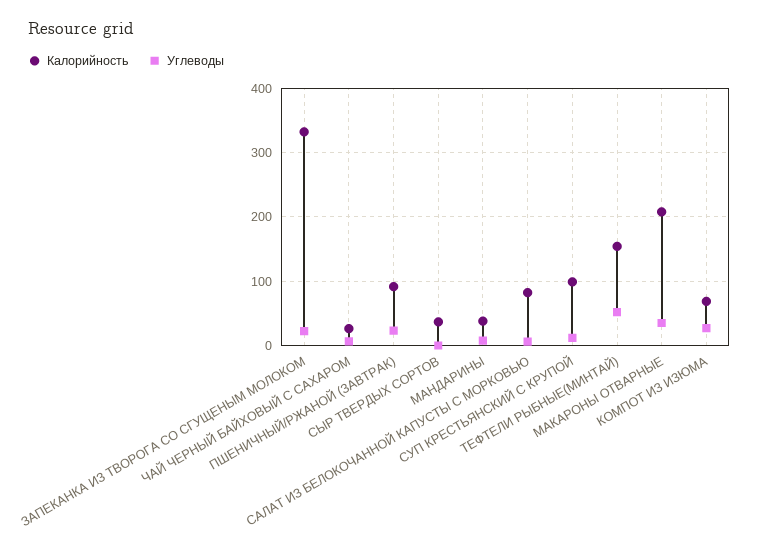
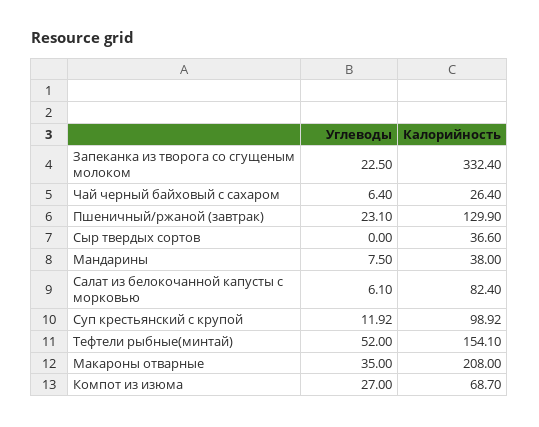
  {
    "Калорийность": {
      "ЗАПЕКАНКА ИЗ ТВОРОГА СО СГУЩЕНЫМ МОЛОКОМ": 332.4,
      "ЧАЙ ЧЕРНЫЙ БАЙХОВЫЙ С САХАРОМ": 26.4,
-     "ПШЕНИЧНЫЙ/РЖАНОЙ (ЗАВТРАК)": 90,
+     "ПШЕНИЧНЫЙ/РЖАНОЙ (ЗАВТРАК)": 129.9,
      "СЫР ТВЕРДЫХ СОРТОВ": 36.6,
      "МАНДАРИНЫ": 38,
      "САЛАТ ИЗ БЕЛОКОЧАННОЙ КАПУСТЫ С МОРКОВЬЮ": 82.4,
      "СУП КРЕСТЬЯНСКИЙ С КРУПОЙ": 98.92,
      "ТЕФТЕЛИ РЫБНЫЕ(МИНТАЙ)": 154.1,
      "МАКАРОНЫ ОТВАРНЫЕ": 208,
      "КОМПОТ ИЗ ИЗЮМА": 68.7
    },
    "Углеводы": {
      "ЗАПЕКАНКА ИЗ ТВОРОГА СО СГУЩЕНЫМ МОЛОКОМ": 22.5,
      "ЧАЙ ЧЕРНЫЙ БАЙХОВЫЙ С САХАРОМ": 6.4,
      "ПШЕНИЧНЫЙ/РЖАНОЙ (ЗАВТРАК)": 23.1,
      "СЫР ТВЕРДЫХ СОРТОВ": 0,
      "МАНДАРИНЫ": 7.5,
      "САЛАТ ИЗ БЕЛОКОЧАННОЙ КАПУСТЫ С МОРКОВЬЮ": 6.1,
      "СУП КРЕСТЬЯНСКИЙ С КРУПОЙ": 11.92,
      "ТЕФТЕЛИ РЫБНЫЕ(МИНТАЙ)": 52,
      "МАКАРОНЫ ОТВАРНЫЕ": 35,
      "КОМПОТ ИЗ ИЗЮМА": 27
    }
  }

